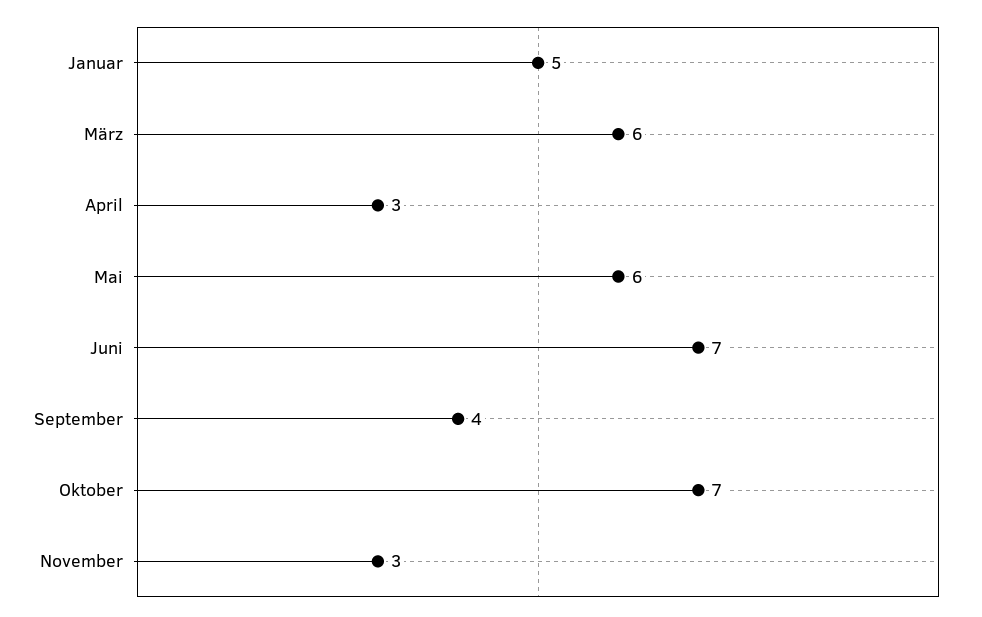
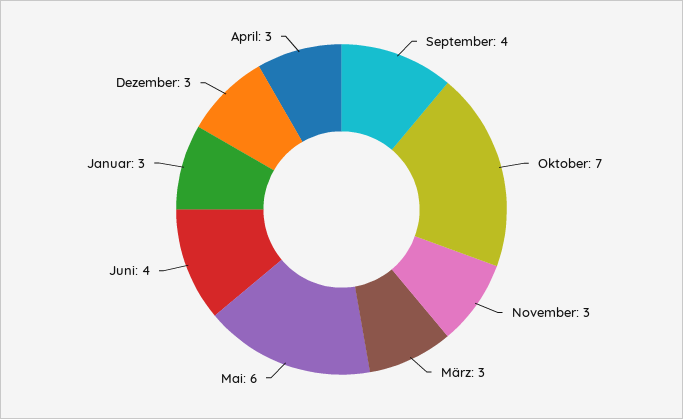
  {
-   "Januar": 5,
+   "Januar": 3,
-   "März": 6,
+   "März": 3,
    "April": 3,
    "Mai": 6,
-   "Juni": 7,
+   "Juni": 4,
    "September": 4,
    "Oktober": 7,
-   "November": 3
+   "November": 3,
+   "Dezember": 3
  }

